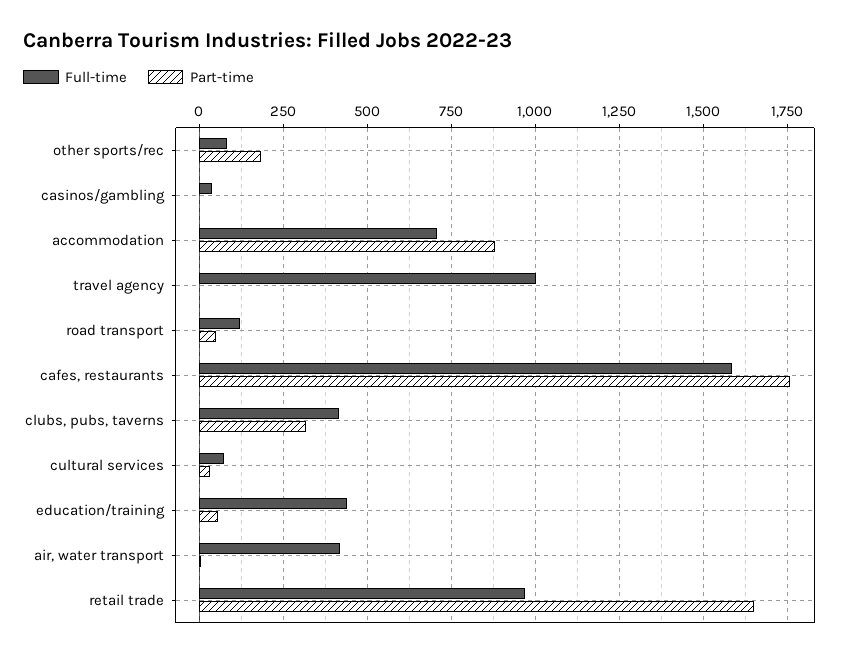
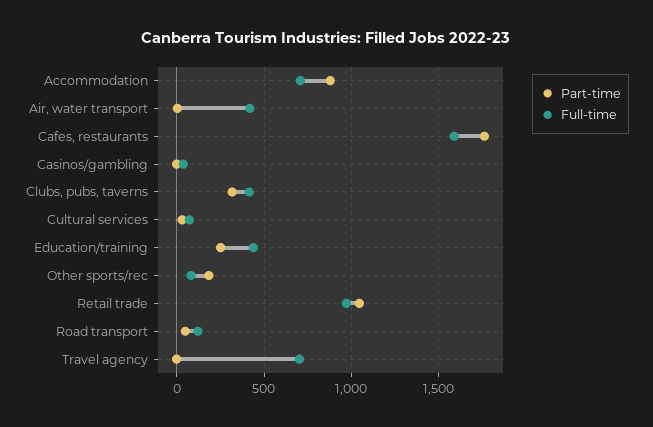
  {
    "Full-time": {
      "other sports/rec": 75,
      "casinos/gambling": 50,
      "accommodation": 700,
-     "travel agency": 1000,
+     "travel agency": 700,
      "road transport": 125,
      "cafes, restaurants": 1575,
      "clubs, pubs, taverns": 425,
      "cultural services": 75,
      "education/training": 450,
      "air, water transport": 425,
      "retail trade": 975
    },
    "Part-time": {
      "other sports/rec": 175,
      "casinos/gambling": 0,
      "accommodation": 875,
      "travel agency": 0,
      "road transport": 50,
      "cafes, restaurants": 1750,
      "clubs, pubs, taverns": 325,
      "cultural services": 25,
-     "education/training": 50,
+     "education/training": 250,
      "air, water transport": 0,
-     "retail trade": 1650
+     "retail trade": 1050
    }
  }

